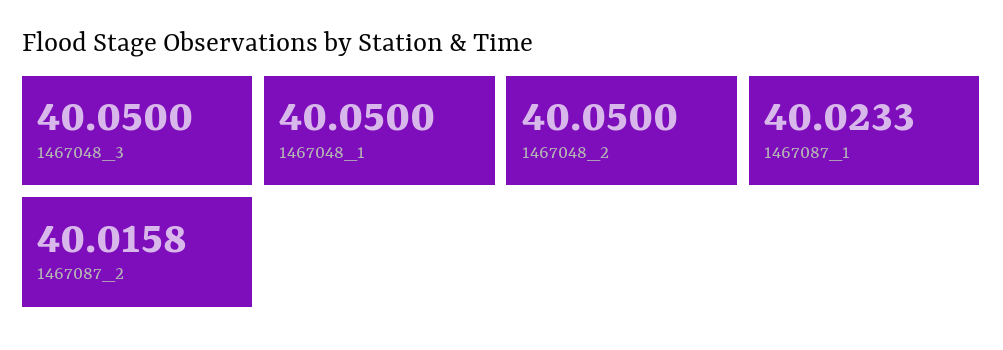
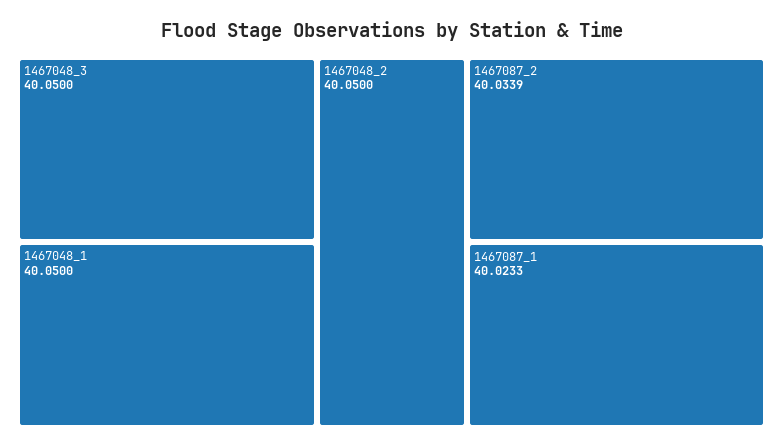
  {
    "1467048_3": 40.05,
    "1467048_1": 40.05,
    "1467048_2": 40.05,
    "1467087_1": 40.0233,
-   "1467087_2": 40.0158
+   "1467087_2": 40.0339
  }

